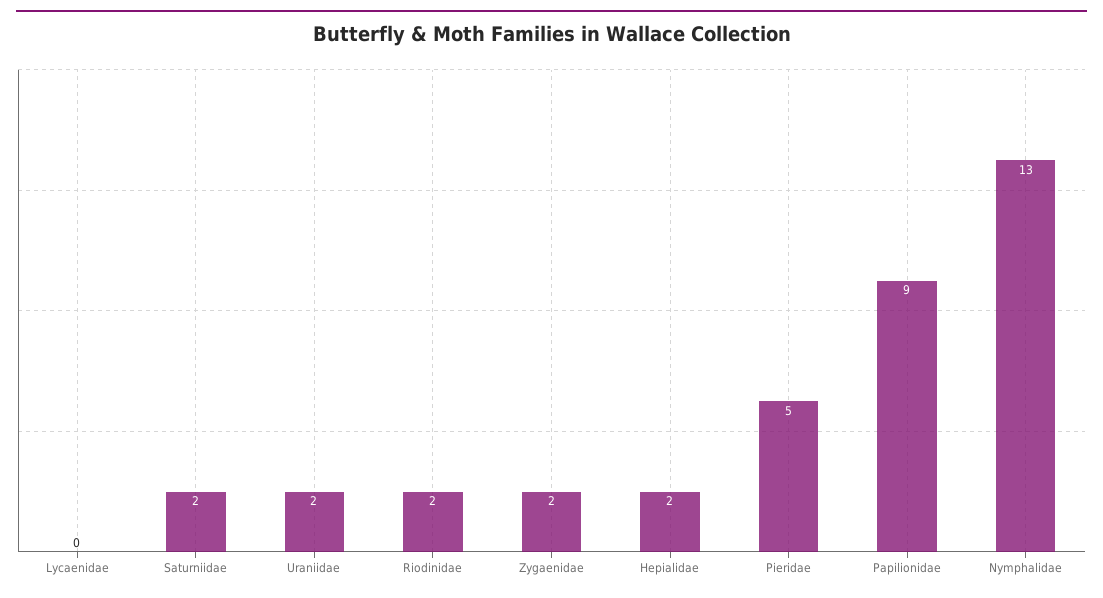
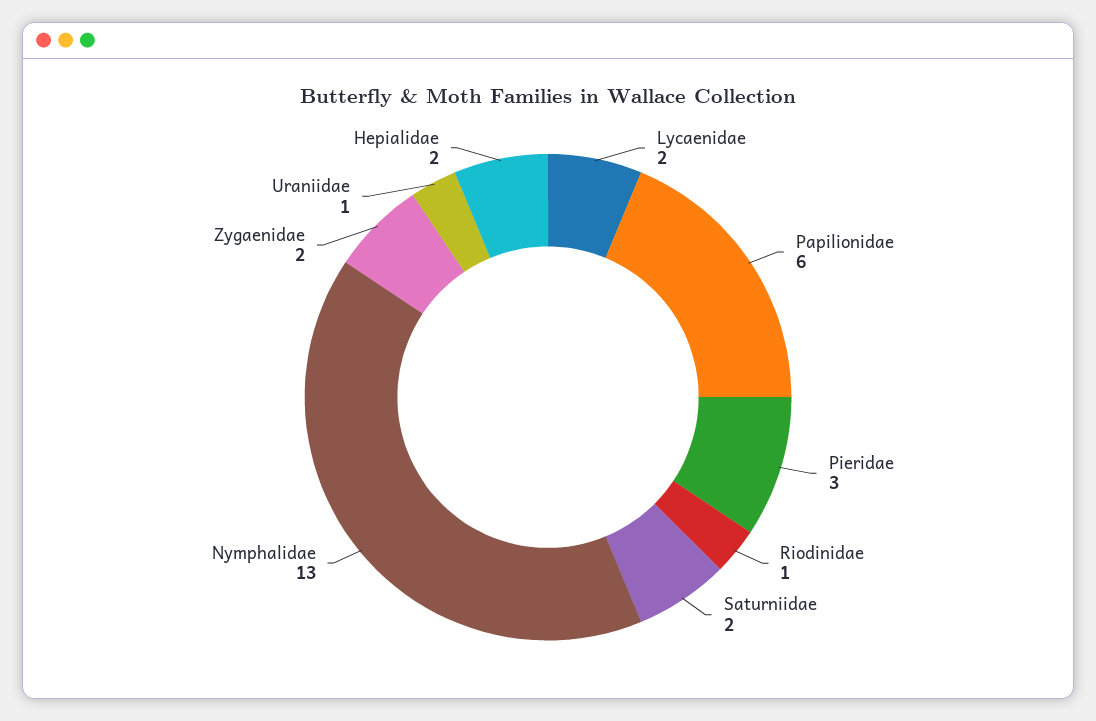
  {
-   "Lycaenidae": 0,
+   "Lycaenidae": 2,
    "Saturniidae": 2,
-   "Uraniidae": 2,
+   "Uraniidae": 1,
-   "Riodinidae": 2,
+   "Riodinidae": 1,
    "Zygaenidae": 2,
    "Hepialidae": 2,
-   "Pieridae": 5,
+   "Pieridae": 3,
-   "Papilionidae": 9,
+   "Papilionidae": 6,
    "Nymphalidae": 13
  }

